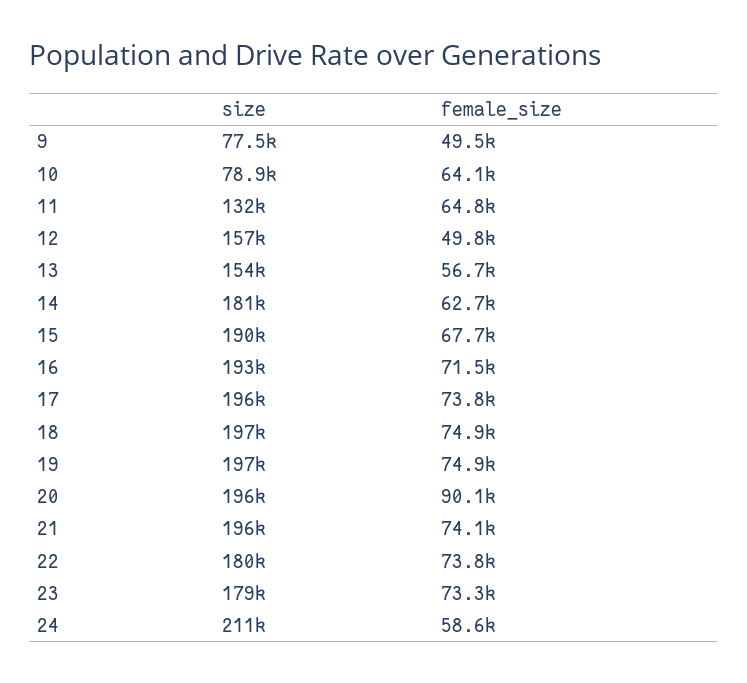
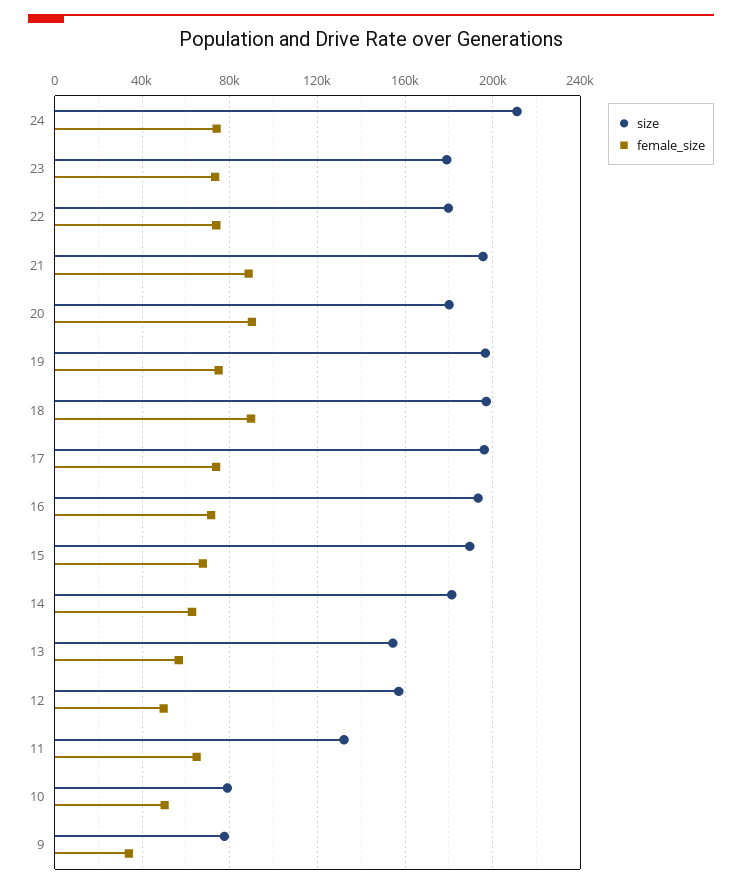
  {
    "size": {
      "9": 77500,
      "10": 78900,
      "11": 132000,
      "12": 157000,
      "13": 154000,
      "14": 181000,
      "15": 190000,
      "16": 193000,
      "17": 196000,
      "18": 197000,
      "19": 197000,
-     "20": 196000,
+     "20": 180000,
      "21": 196000,
      "22": 180000,
      "23": 179000,
      "24": 211000
    },
    "female_size": {
-     "9": 49500,
+     "9": 35000,
-     "10": 64100,
+     "10": 50000,
      "11": 64800,
      "12": 49800,
      "13": 56700,
      "14": 62700,
      "15": 67700,
      "16": 71500,
      "17": 73800,
-     "18": 74900,
+     "18": 90000,
      "19": 74900,
      "20": 90100,
-     "21": 74100,
+     "21": 90000,
      "22": 73800,
      "23": 73300,
-     "24": 58600
+     "24": 75000
    }
  }

